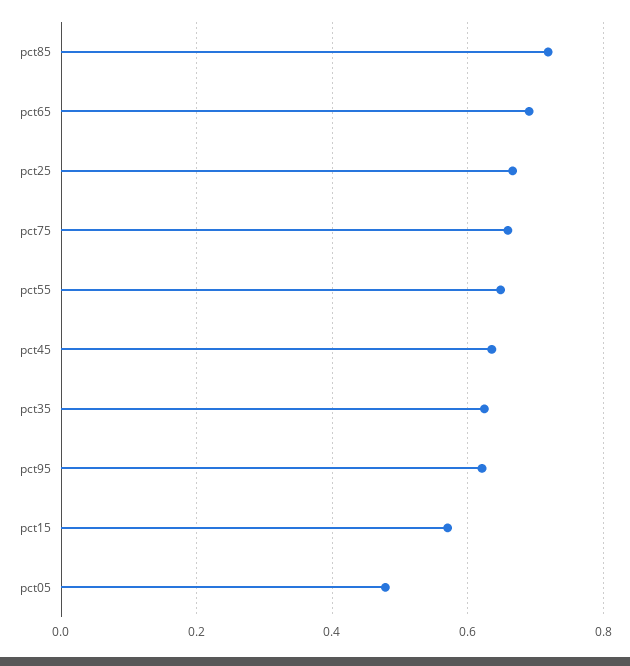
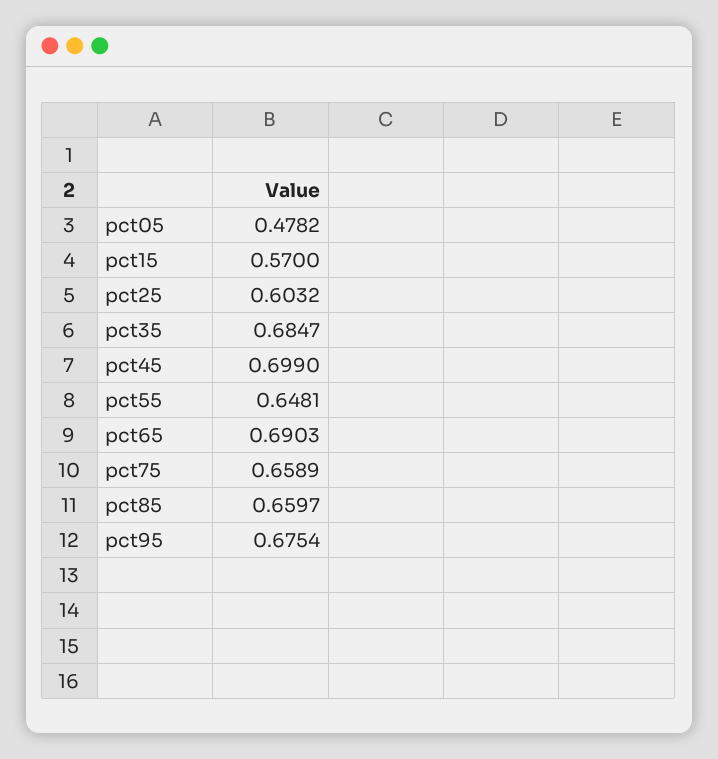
  {
-   "pct85": 0.72,
+   "pct85": 0.6597,
    "pct65": 0.6903,
-   "pct25": 0.66,
+   "pct25": 0.6032,
    "pct75": 0.6589,
    "pct55": 0.6481,
-   "pct45": 0.64,
+   "pct45": 0.699,
-   "pct35": 0.62,
+   "pct35": 0.6847,
-   "pct95": 0.62,
+   "pct95": 0.6754,
    "pct15": 0.57,
    "pct05": 0.4782
  }

